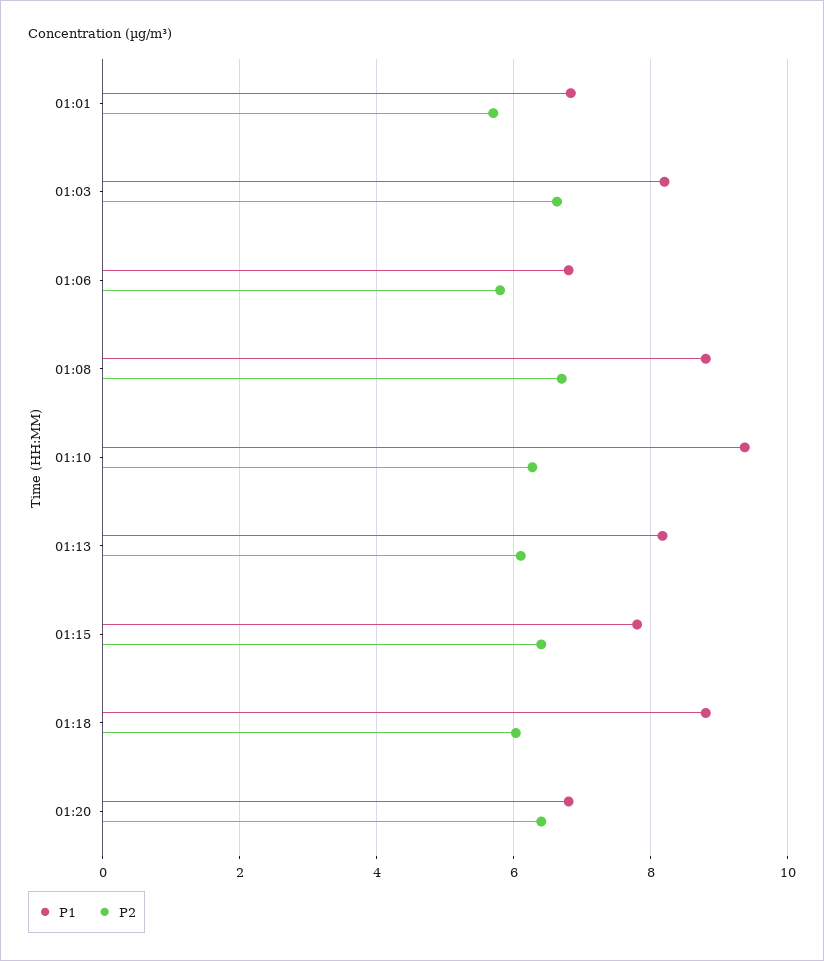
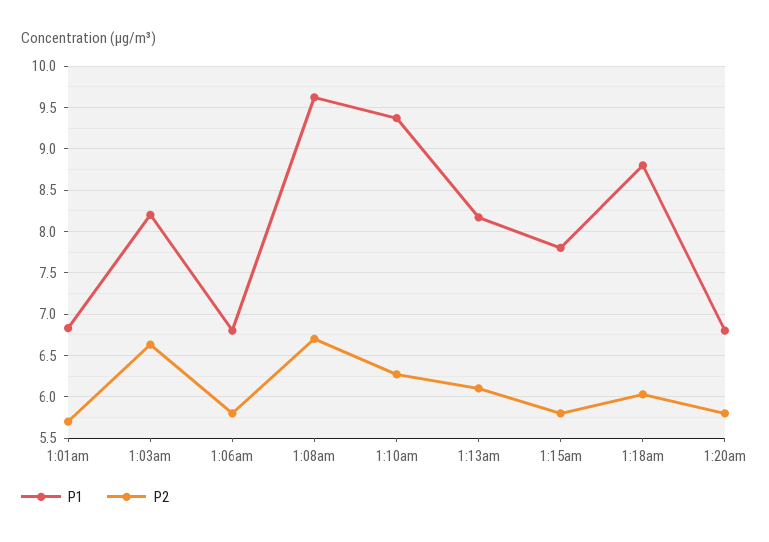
  {
    "P1": {
      "01:01": 6.8,
      "01:03": 8.2,
      "01:06": 6.8,
-     "01:08": 8.8,
+     "01:08": 9.6,
      "01:10": 9.4,
      "01:13": 8.2,
      "01:15": 7.8,
      "01:18": 8.8,
      "01:20": 6.8
    },
    "P2": {
      "01:01": 5.7,
      "01:03": 6.6,
      "01:06": 5.8,
      "01:08": 6.7,
      "01:10": 6.3,
      "01:13": 6.1,
-     "01:15": 6.4,
+     "01:15": 5.8,
      "01:18": 6,
-     "01:20": 6.4
+     "01:20": 5.8
    }
  }

